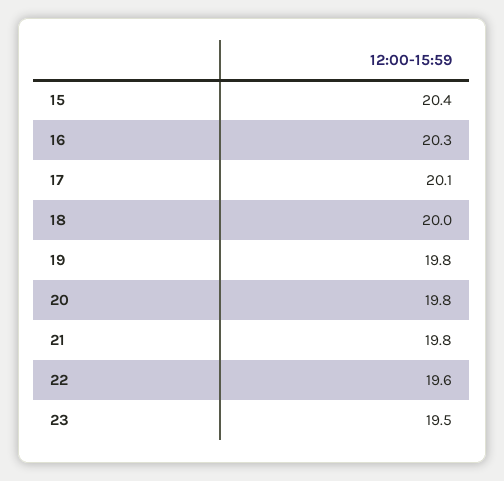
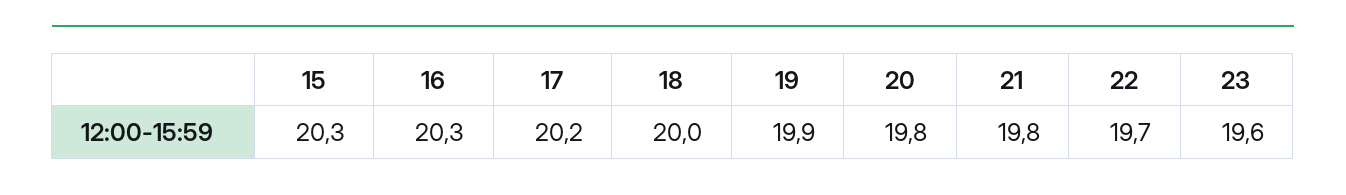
  {
-   "15": 20.4,
+   "15": 20.3,
    "16": 20.3,
-   "17": 20.1,
+   "17": 20.2,
    "18": 20,
-   "19": 19.8,
+   "19": 19.9,
    "20": 19.8,
    "21": 19.8,
-   "22": 19.6,
+   "22": 19.7,
-   "23": 19.5
+   "23": 19.6
  }

